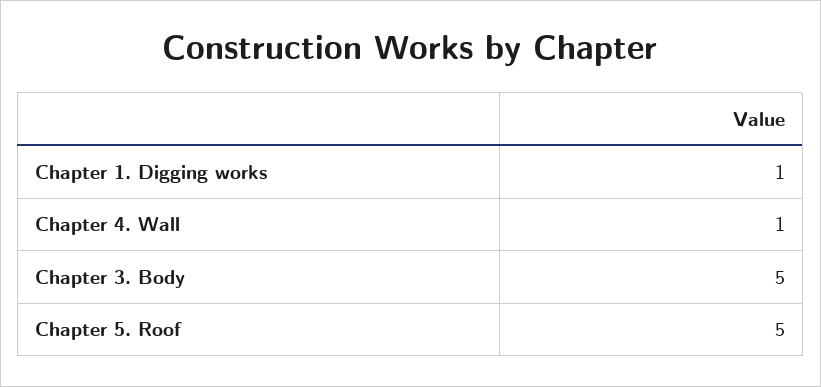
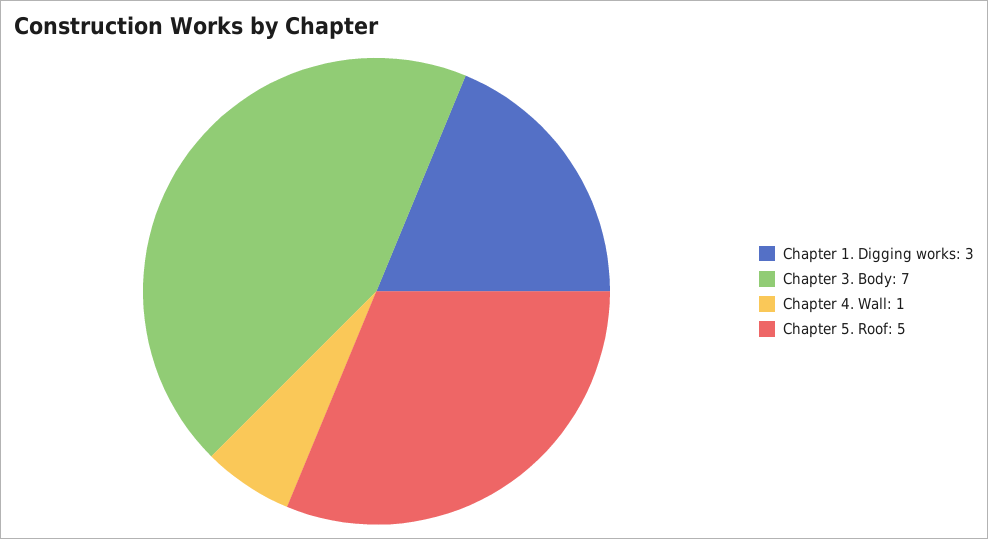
  {
-   "Chapter 1. Digging works": 1,
+   "Chapter 1. Digging works": 3,
    "Chapter 4. Wall": 1,
-   "Chapter 3. Body": 5,
+   "Chapter 3. Body": 7,
    "Chapter 5. Roof": 5
  }

